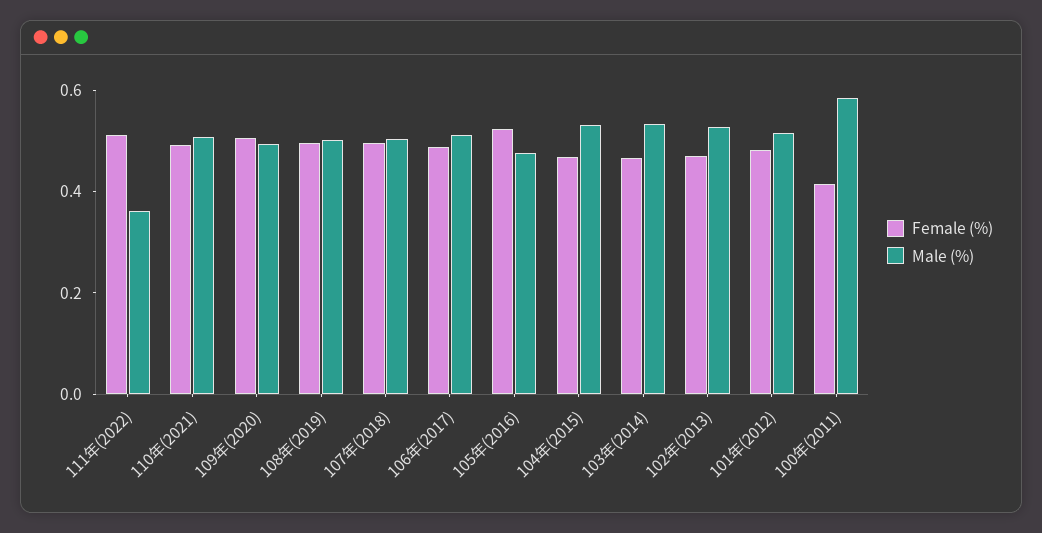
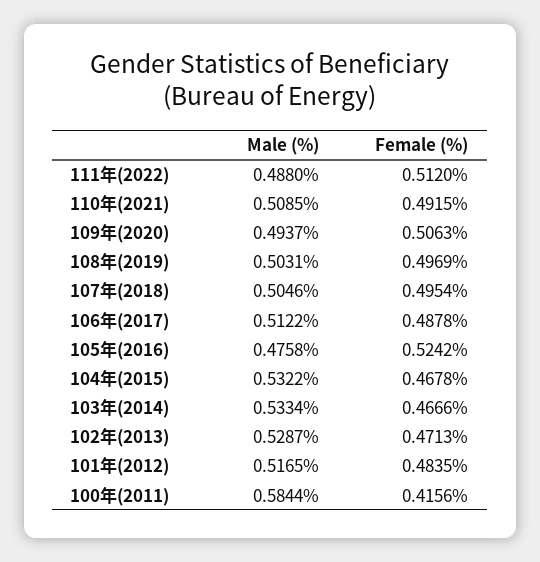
  {
    "Female (%)": {
      "111年(2022)": 0.512,
      "110年(2021)": 0.4915,
      "109年(2020)": 0.5063,
      "108年(2019)": 0.4969,
      "107年(2018)": 0.4954,
      "106年(2017)": 0.4878,
      "105年(2016)": 0.5242,
      "104年(2015)": 0.4678,
      "103年(2014)": 0.4666,
      "102年(2013)": 0.4713,
      "101年(2012)": 0.4835,
      "100年(2011)": 0.4156
    },
    "Male (%)": {
-     "111年(2022)": 0.35,
+     "111年(2022)": 0.488,
      "110年(2021)": 0.5085,
      "109年(2020)": 0.4937,
      "108年(2019)": 0.5031,
      "107年(2018)": 0.5046,
      "106年(2017)": 0.5122,
      "105年(2016)": 0.4758,
      "104年(2015)": 0.5322,
      "103年(2014)": 0.5334,
      "102年(2013)": 0.5287,
      "101年(2012)": 0.5165,
      "100年(2011)": 0.5844
    }
  }

